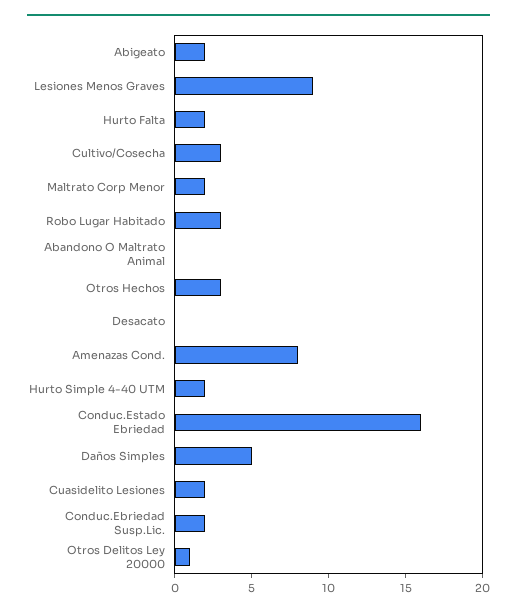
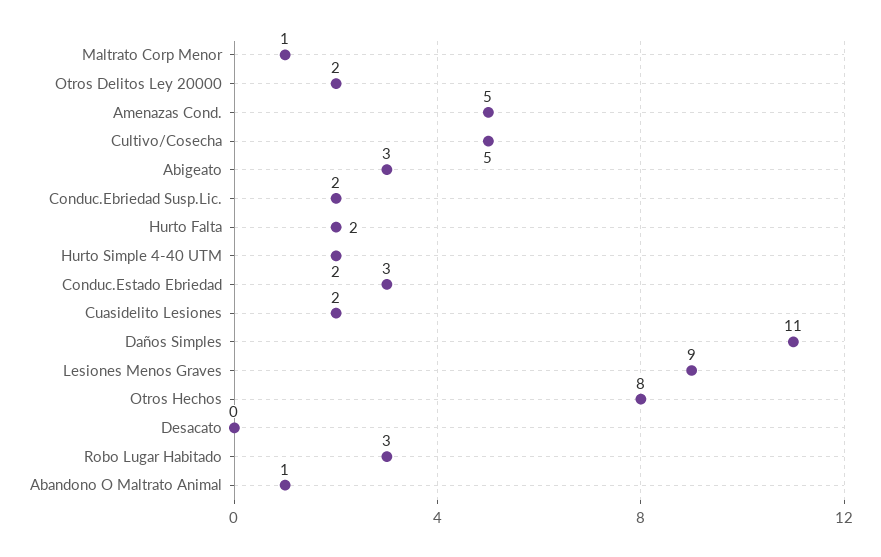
  {
-   "Abigeato": 2,
+   "Abigeato": 3,
    "Lesiones Menos Graves": 9,
    "Hurto Falta": 2,
-   "Cultivo/Cosecha": 3,
+   "Cultivo/Cosecha": 5,
-   "Maltrato Corp Menor": 2,
+   "Maltrato Corp Menor": 1,
    "Robo Lugar Habitado": 3,
-   "Abandono O Maltrato Animal": 0,
+   "Abandono O Maltrato Animal": 1,
-   "Otros Hechos": 3,
+   "Otros Hechos": 8,
    "Desacato": 0,
-   "Amenazas Cond.": 8,
+   "Amenazas Cond.": 5,
    "Hurto Simple 4-40 UTM": 2,
-   "Conduc.Estado Ebriedad": 16,
+   "Conduc.Estado Ebriedad": 3,
-   "Daños Simples": 5,
+   "Daños Simples": 11,
    "Cuasidelito Lesiones": 2,
    "Conduc.Ebriedad Susp.Lic.": 2,
-   "Otros Delitos Ley 20000": 1
+   "Otros Delitos Ley 20000": 2
  }

